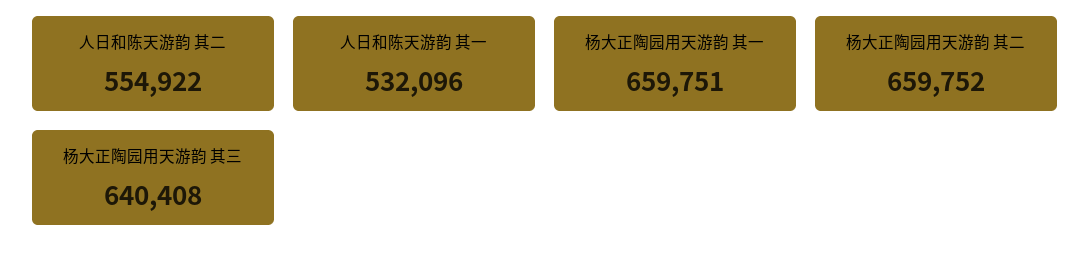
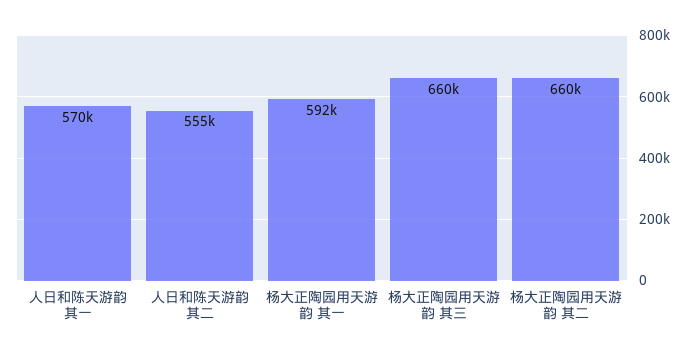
  {
    "人日和陈天游韵 其二": 554922,
-   "人日和陈天游韵 其一": 532096,
+   "人日和陈天游韵 其一": 570000,
-   "杨大正陶园用天游韵 其一": 659751,
+   "杨大正陶园用天游韵 其一": 592000,
    "杨大正陶园用天游韵 其二": 659752,
-   "杨大正陶园用天游韵 其三": 640408
+   "杨大正陶园用天游韵 其三": 660000
  }

